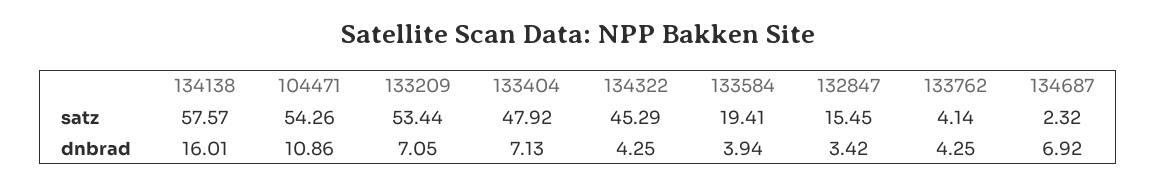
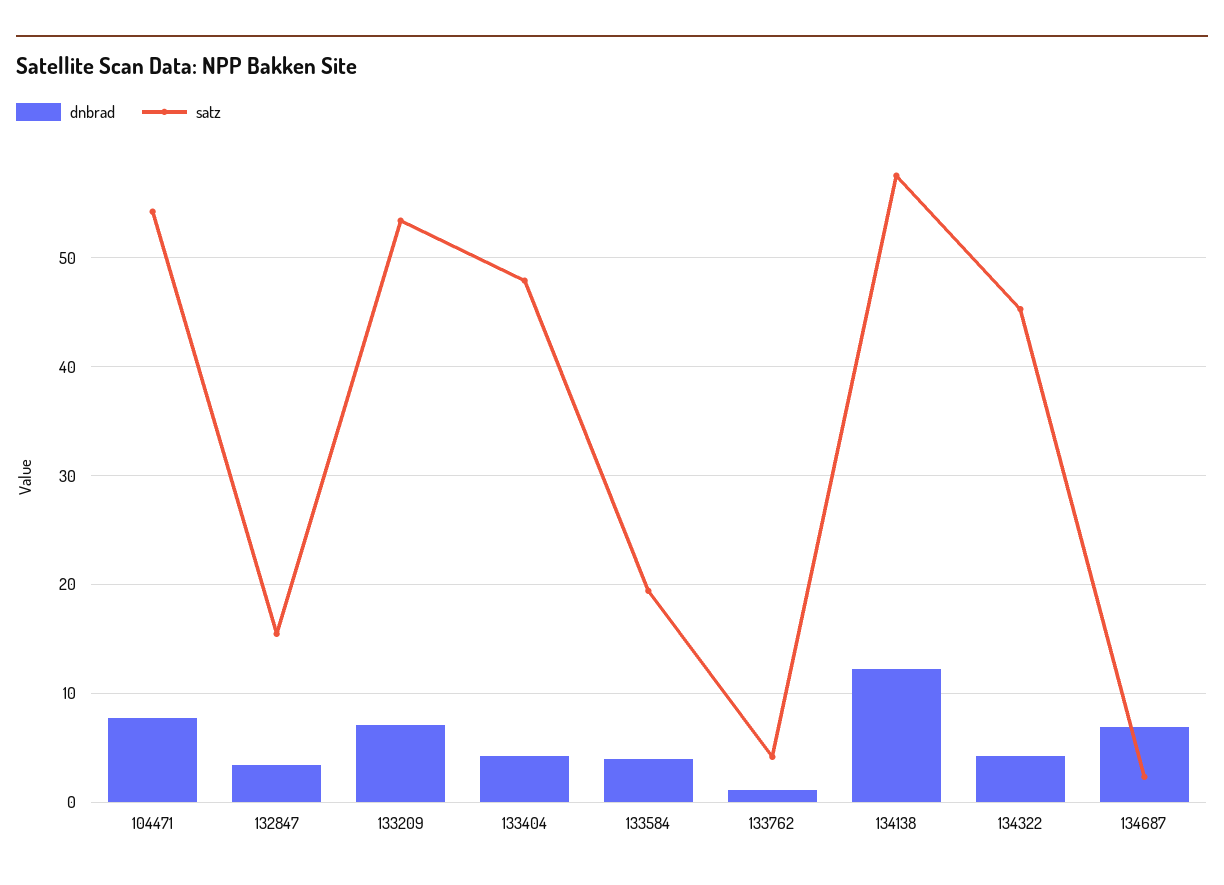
  {
    "satz": {
      "134138": 57.57,
      "104471": 54.26,
      "133209": 53.44,
      "133404": 47.92,
      "134322": 45.29,
      "133584": 19.41,
      "132847": 15.45,
      "133762": 4.14,
      "134687": 2.32
    },
    "dnbrad": {
-     "134138": 16.01,
+     "134138": 12,
-     "104471": 10.86,
+     "104471": 8,
      "133209": 7.05,
-     "133404": 7.13,
+     "133404": 4,
      "134322": 4.25,
      "133584": 3.94,
      "132847": 3.42,
-     "133762": 4.25,
+     "133762": 1,
      "134687": 6.92
    }
  }

